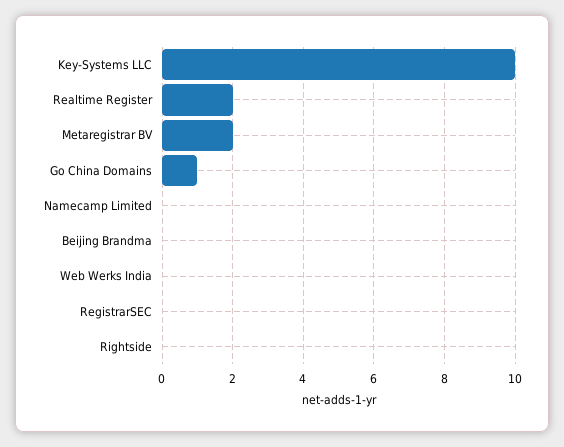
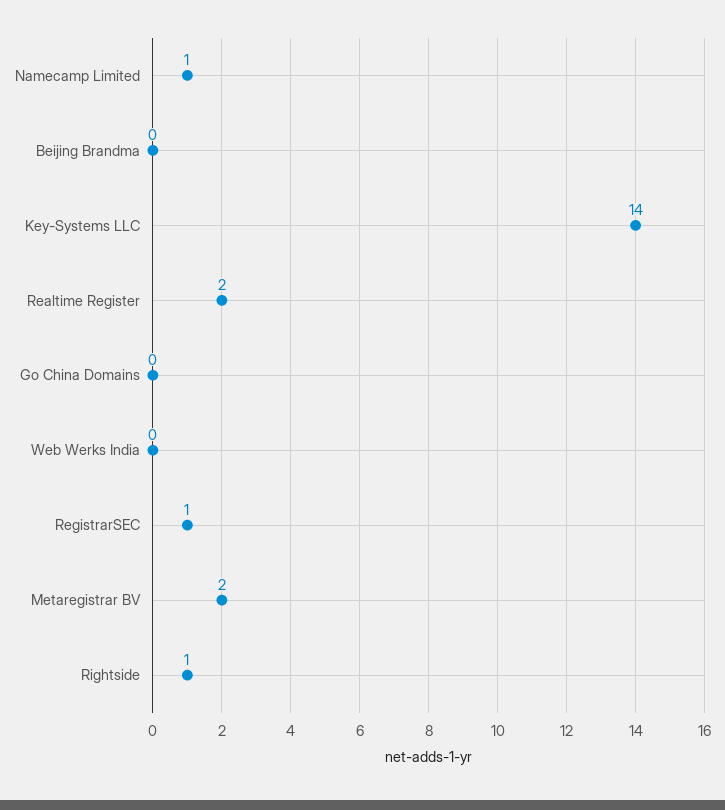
  {
-   "Key-Systems LLC": 10,
+   "Key-Systems LLC": 14,
    "Realtime Register": 2,
    "Metaregistrar BV": 2,
-   "Go China Domains": 1,
+   "Go China Domains": 0,
-   "Namecamp Limited": 0,
+   "Namecamp Limited": 1,
    "Beijing Brandma": 0,
    "Web Werks India": 0,
-   "RegistrarSEC": 0,
+   "RegistrarSEC": 1,
-   "Rightside": 0
+   "Rightside": 1
  }

